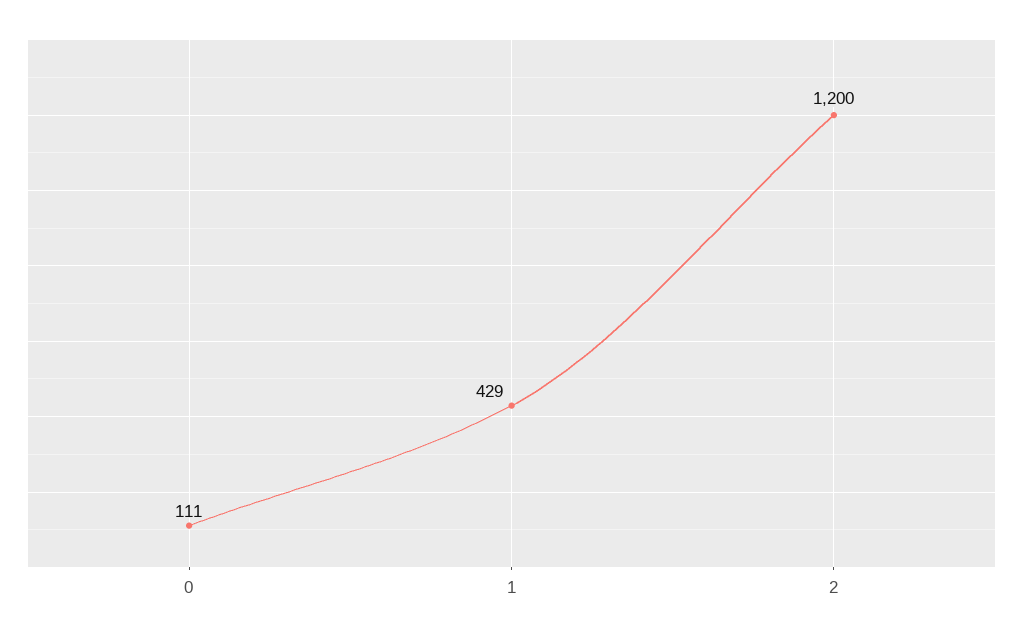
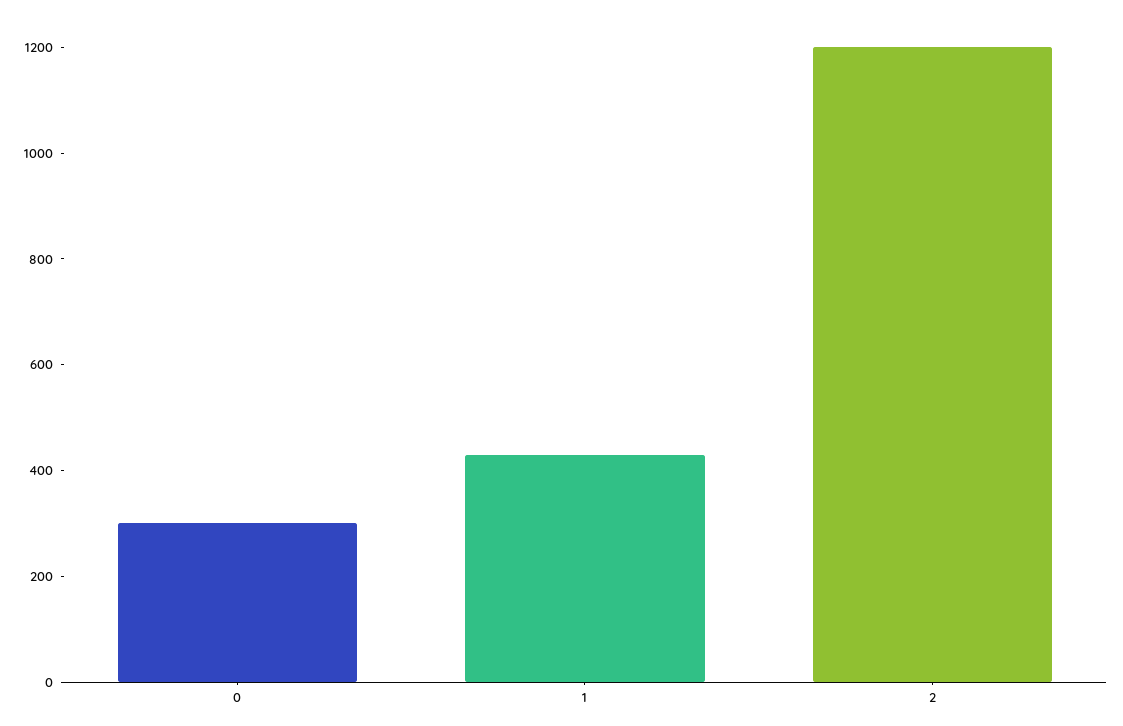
  {
-   "0": 111,
+   "0": 300,
    "1": 429,
    "2": 1200
  }

